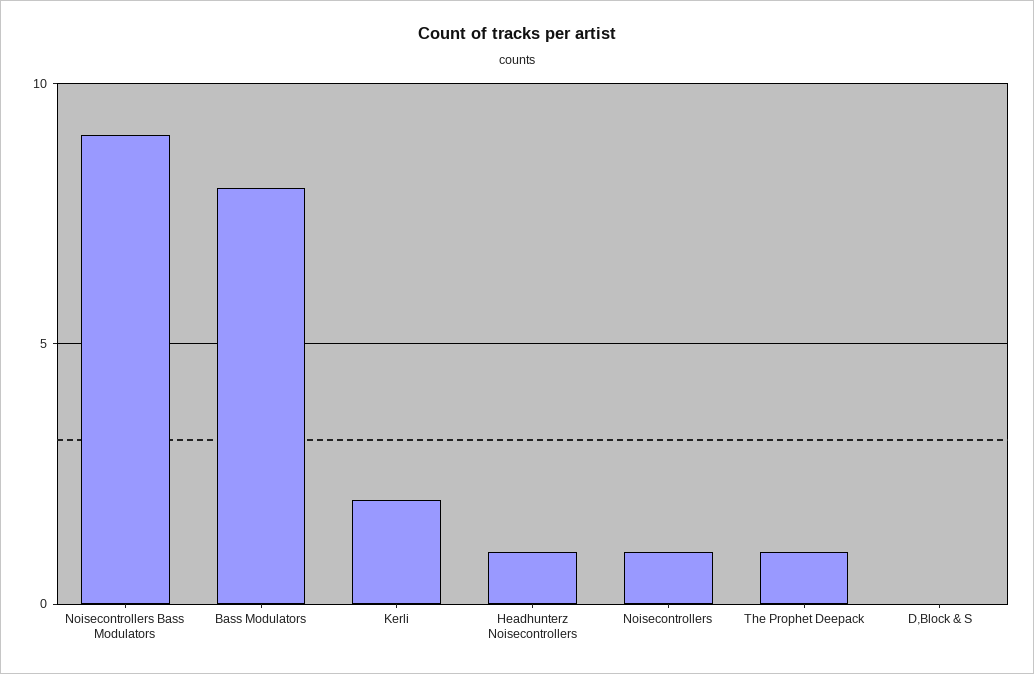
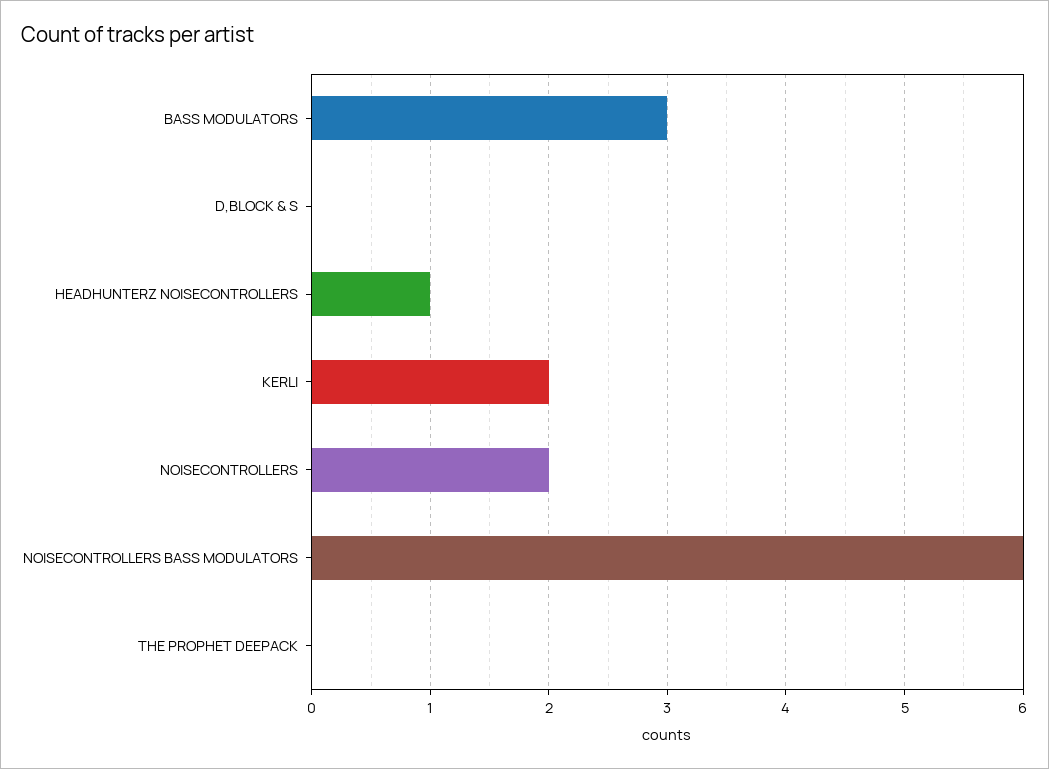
  {
-   "Noisecontrollers Bass Modulators": 9,
+   "Noisecontrollers Bass Modulators": 6,
-   "Bass Modulators": 8,
+   "Bass Modulators": 3,
    "Kerli": 2,
    "Headhunterz Noisecontrollers": 1,
-   "Noisecontrollers": 1,
+   "Noisecontrollers": 2,
-   "The Prophet Deepack": 1,
+   "The Prophet Deepack": 0,
    "D,Block & S": 0
  }

